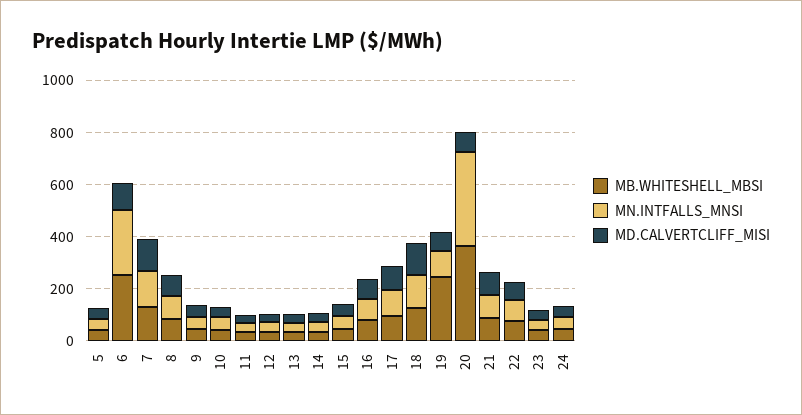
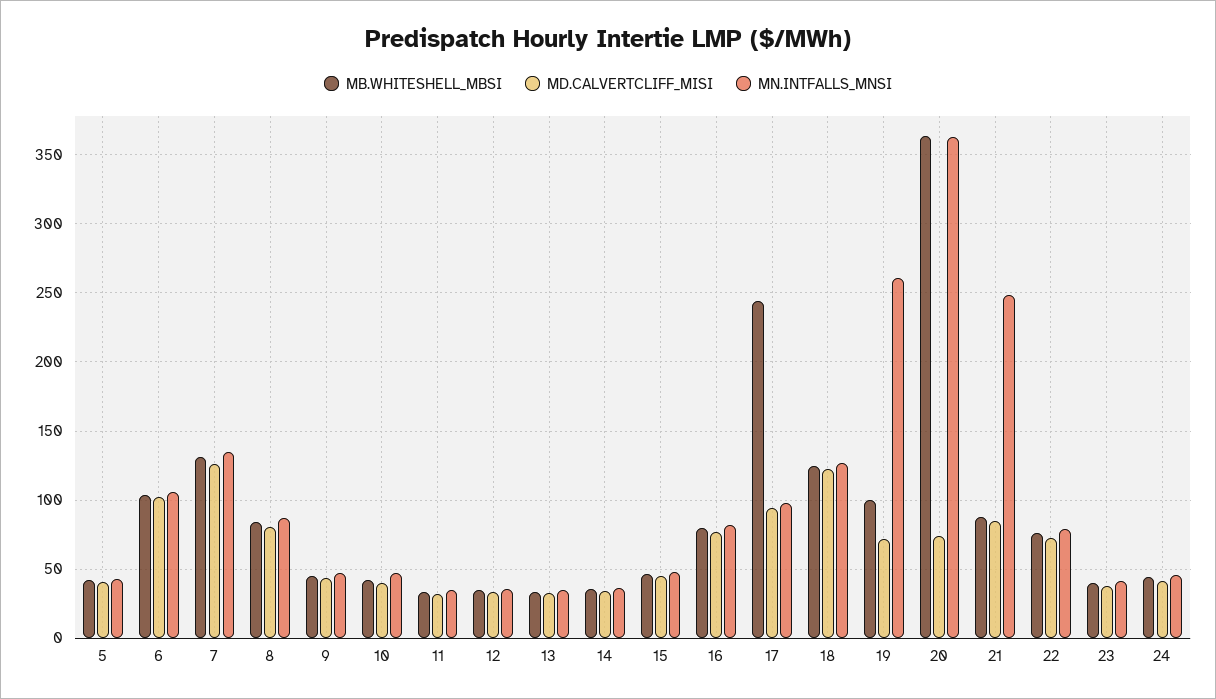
  {
    "MB.WHITESHELL_MBSI": {
      "5": 40,
-     "6": 250,
+     "6": 105,
      "7": 130,
      "8": 85,
      "9": 45,
      "10": 40,
      "11": 35,
      "12": 35,
      "13": 35,
      "14": 35,
      "15": 45,
      "16": 80,
-     "17": 100,
+     "17": 245,
      "18": 125,
-     "19": 250,
+     "19": 100,
      "20": 365,
      "21": 90,
      "22": 75,
      "23": 40,
      "24": 45
    },
    "MN.INTFALLS_MNSI": {
      "5": 45,
-     "6": 250,
+     "6": 105,
      "7": 135,
      "8": 85,
      "9": 45,
      "10": 45,
      "11": 35,
      "12": 35,
      "13": 35,
      "14": 35,
      "15": 50,
      "16": 80,
      "17": 100,
      "18": 125,
-     "19": 100,
+     "19": 260,
      "20": 365,
-     "21": 100,
+     "21": 250,
      "22": 80,
      "23": 40,
      "24": 45
    },
    "MD.CALVERTCLIFF_MISI": {
      "5": 40,
      "6": 105,
      "7": 125,
      "8": 80,
      "9": 45,
      "10": 40,
      "11": 30,
      "12": 35,
      "13": 30,
      "14": 35,
      "15": 45,
      "16": 75,
      "17": 95,
      "18": 120,
      "19": 70,
      "20": 75,
      "21": 85,
      "22": 70,
      "23": 40,
      "24": 40
    }
  }

